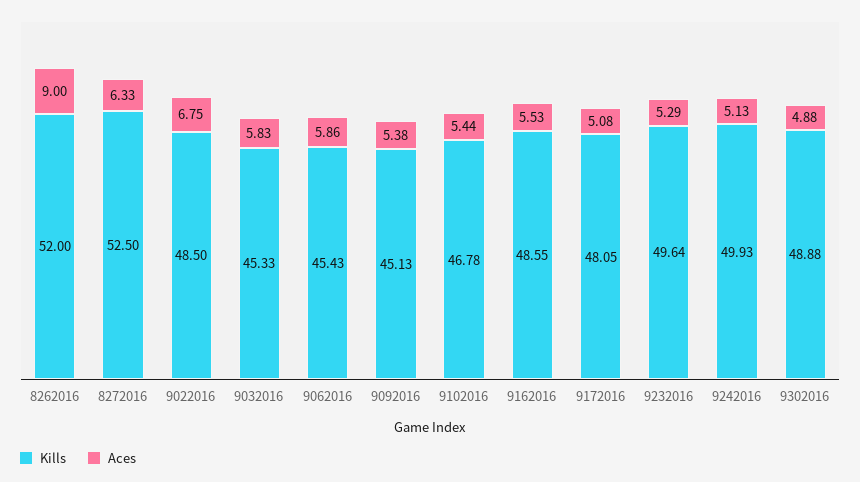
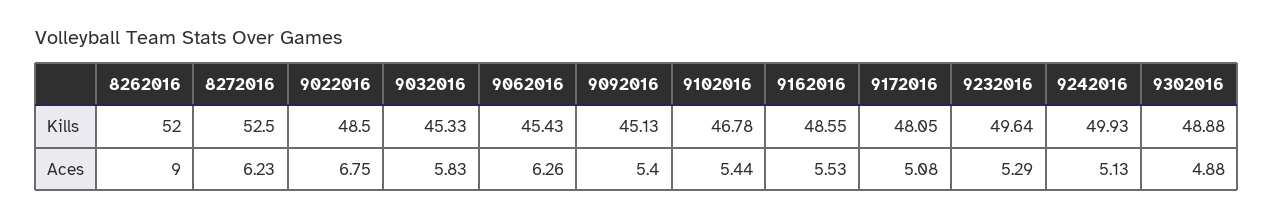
  {
    "Kills": {
      "8262016": 52,
      "8272016": 52.5,
      "9022016": 48.5,
      "9032016": 45.33,
      "9062016": 45.43,
      "9092016": 45.13,
      "9102016": 46.78,
      "9162016": 48.55,
      "9172016": 48.05,
      "9232016": 49.64,
      "9242016": 49.93,
      "9302016": 48.88
    },
    "Aces": {
      "8262016": 9,
-     "8272016": 6.33,
+     "8272016": 6.23,
      "9022016": 6.75,
      "9032016": 5.83,
-     "9062016": 5.86,
+     "9062016": 6.26,
-     "9092016": 5.38,
+     "9092016": 5.4,
      "9102016": 5.44,
      "9162016": 5.53,
      "9172016": 5.08,
      "9232016": 5.29,
      "9242016": 5.13,
      "9302016": 4.88
    }
  }

